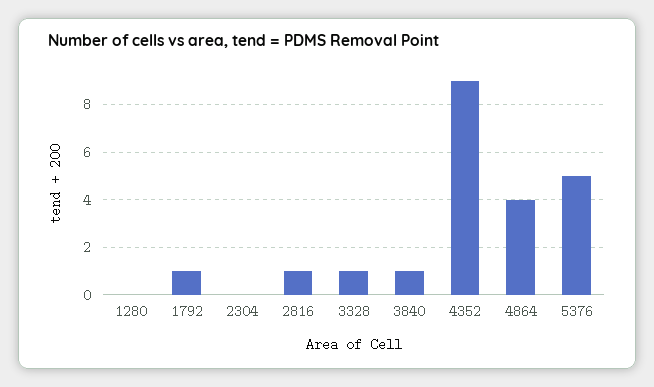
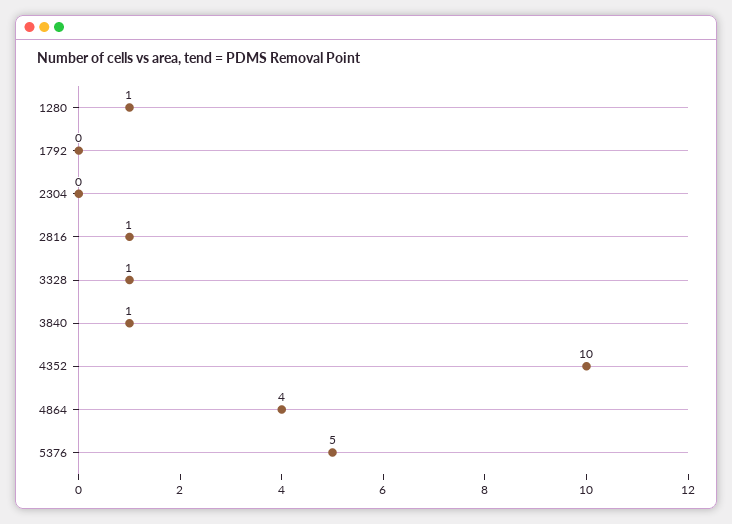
  {
-   "1280": 0,
+   "1280": 1,
-   "1792": 1,
+   "1792": 0,
    "2304": 0,
    "2816": 1,
    "3328": 1,
    "3840": 1,
-   "4352": 9,
+   "4352": 10,
    "4864": 4,
    "5376": 5
  }

